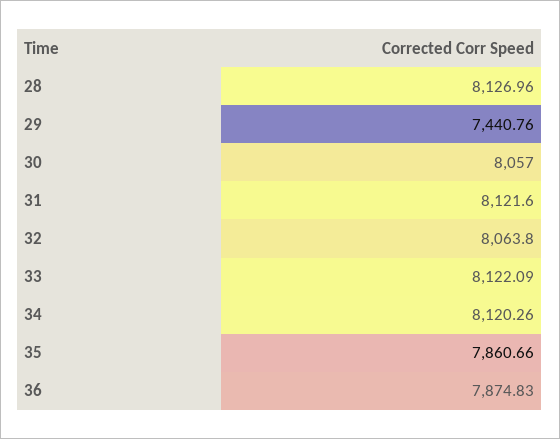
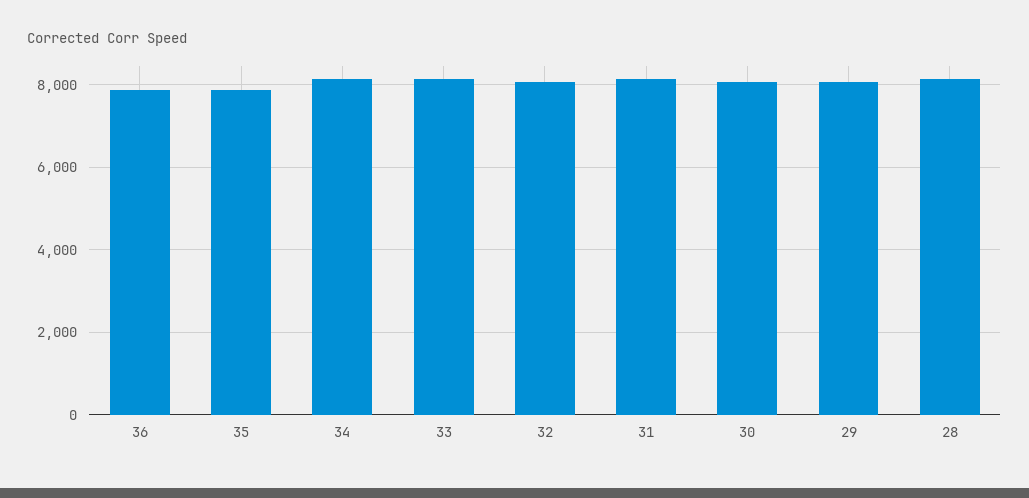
  {
    "28": 8126.96,
-   "29": 7440.76,
+   "29": 8000,
    "30": 8057,
    "31": 8121.6,
    "32": 8063.8,
    "33": 8122.09,
    "34": 8120.26,
    "35": 7860.66,
    "36": 7874.83
  }

